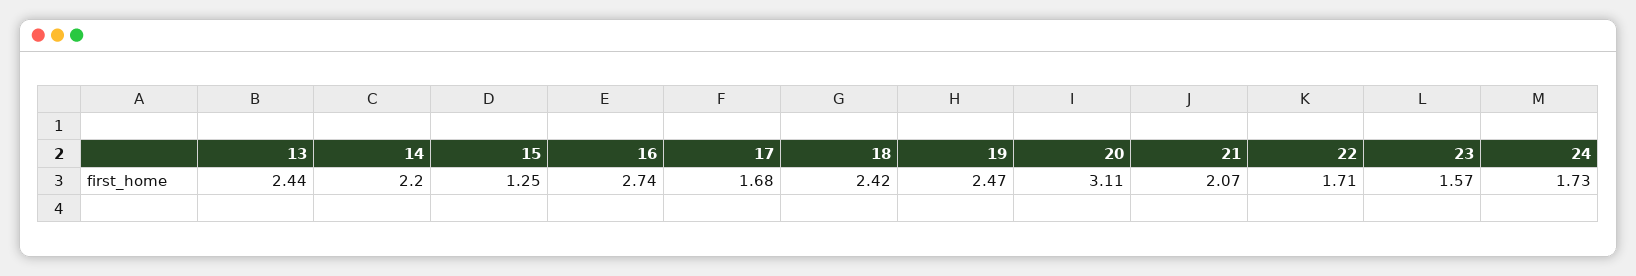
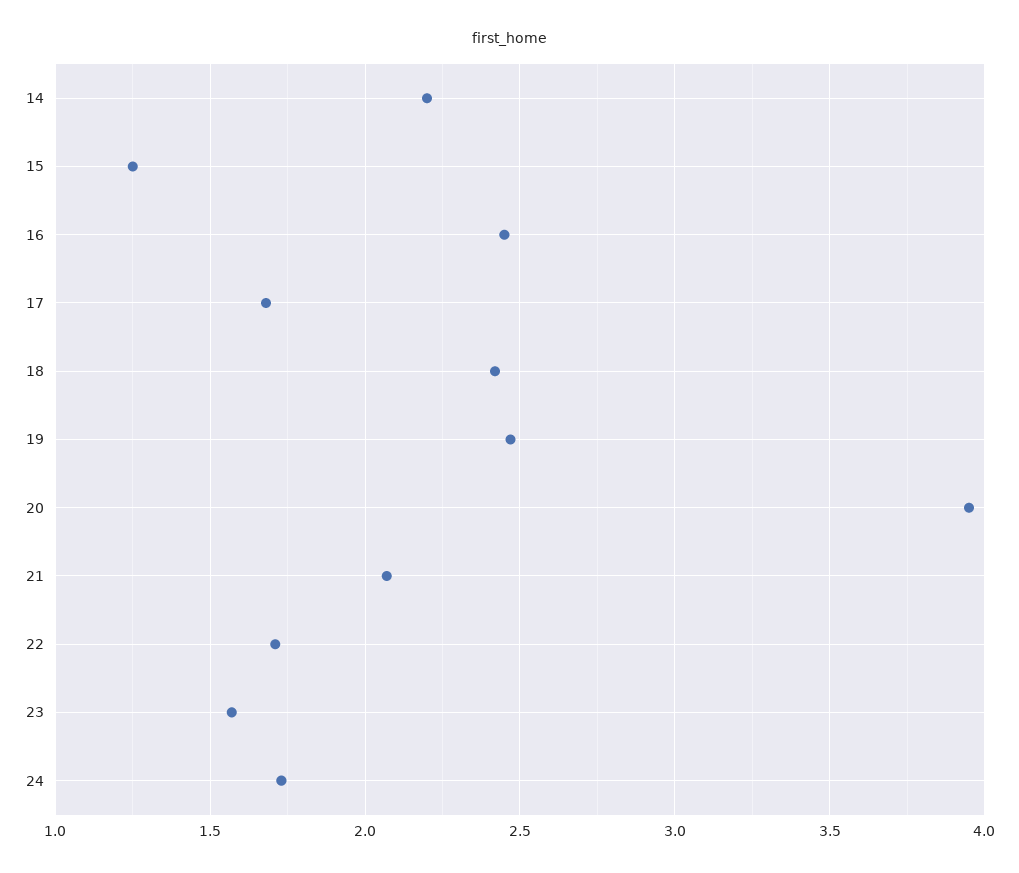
  {
-   "13": 2.44,
    "14": 2.2,
    "15": 1.25,
-   "16": 2.74,
+   "16": 2.45,
    "17": 1.68,
    "18": 2.42,
    "19": 2.47,
-   "20": 3.11,
+   "20": 3.95,
    "21": 2.07,
    "22": 1.71,
    "23": 1.57,
    "24": 1.73
  }

